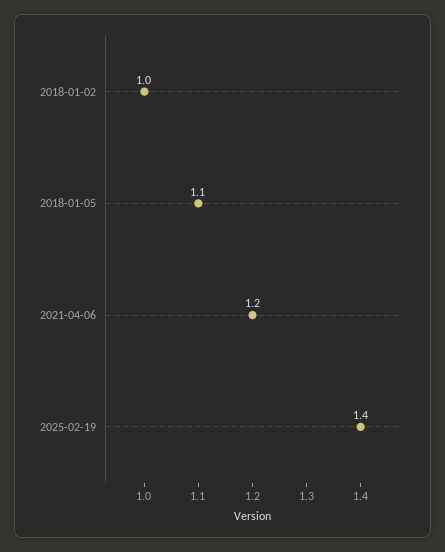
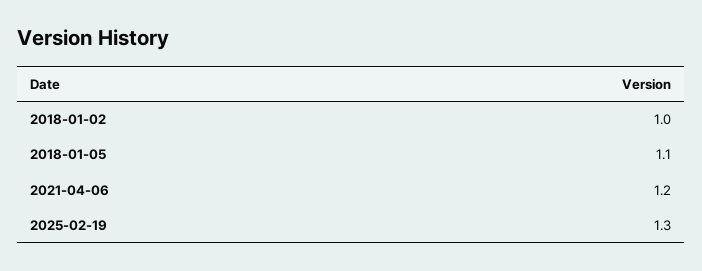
  {
    "2018-01-02": 1,
    "2018-01-05": 1.1,
    "2021-04-06": 1.2,
-   "2025-02-19": 1.4
+   "2025-02-19": 1.3
  }

